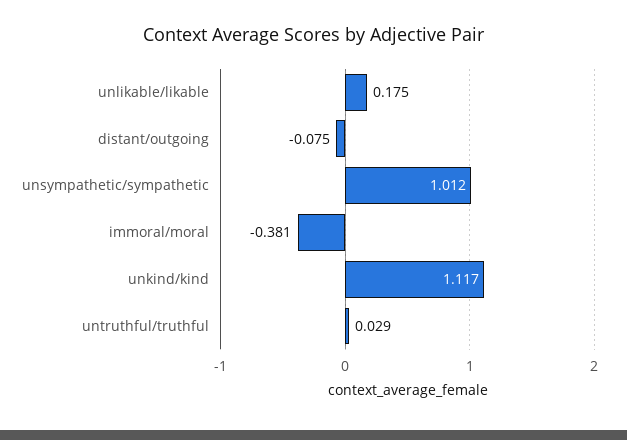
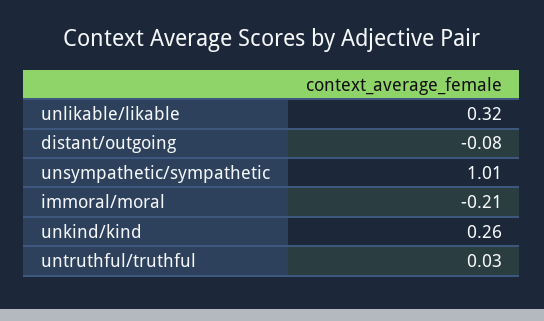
  {
-   "unlikable/likable": 0.175,
+   "unlikable/likable": 0.32,
    "distant/outgoing": -0.075,
    "unsympathetic/sympathetic": 1.012,
-   "immoral/moral": -0.381,
+   "immoral/moral": -0.21,
-   "unkind/kind": 1.117,
+   "unkind/kind": 0.26,
    "untruthful/truthful": 0.029
  }

